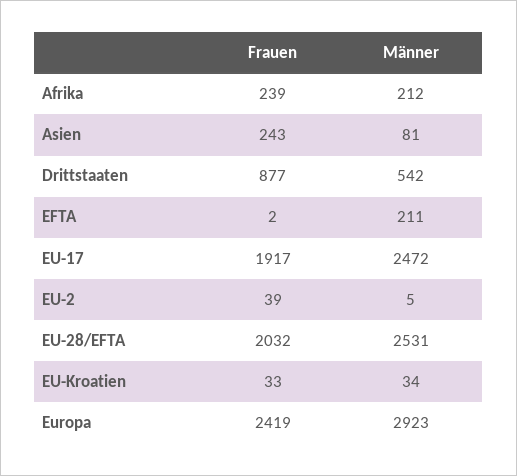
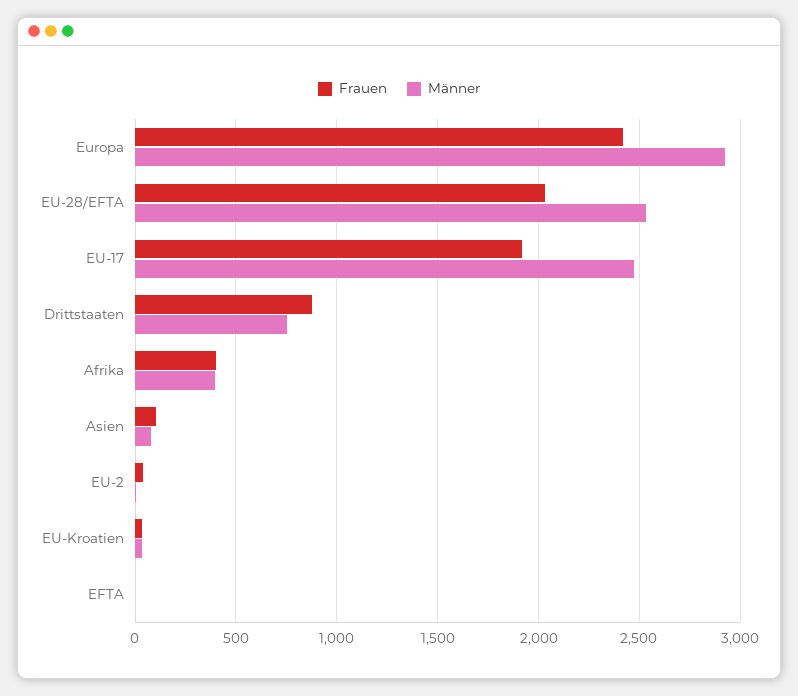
  {
    "Frauen": {
-     "Afrika": 239,
+     "Afrika": 400,
-     "Asien": 243,
+     "Asien": 100,
      "Drittstaaten": 877,
      "EFTA": 2,
      "EU-17": 1917,
      "EU-2": 39,
      "EU-28/EFTA": 2032,
      "EU-Kroatien": 33,
      "Europa": 2419
    },
    "Männer": {
-     "Afrika": 212,
+     "Afrika": 400,
      "Asien": 81,
-     "Drittstaaten": 542,
+     "Drittstaaten": 750,
-     "EFTA": 211,
+     "EFTA": 0,
      "EU-17": 2472,
      "EU-2": 5,
      "EU-28/EFTA": 2531,
      "EU-Kroatien": 34,
      "Europa": 2923
    }
  }

